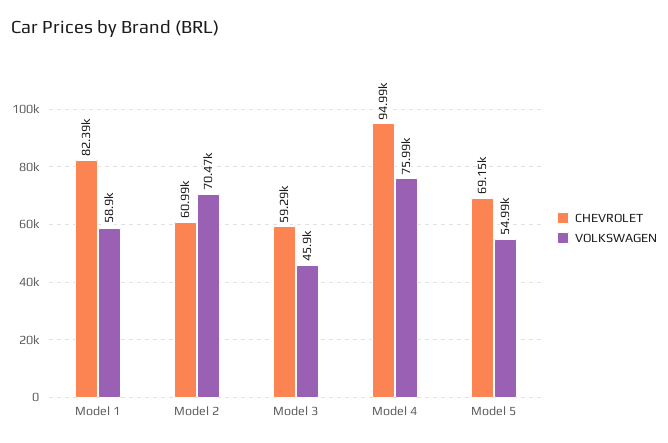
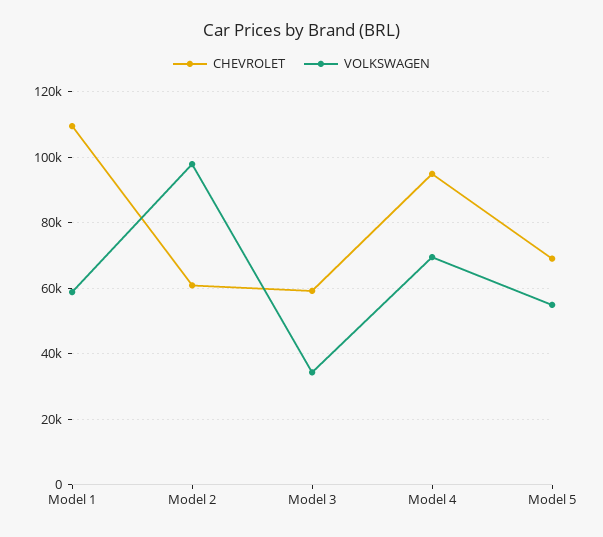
  {
    "CHEVROLET": {
-     "Model 1": 82390,
+     "Model 1": 110000,
      "Model 2": 60990,
      "Model 3": 59290,
      "Model 4": 94990,
      "Model 5": 69150
    },
    "VOLKSWAGEN": {
      "Model 1": 58900,
-     "Model 2": 70470,
+     "Model 2": 98000,
-     "Model 3": 45900,
+     "Model 3": 34000,
-     "Model 4": 75990,
+     "Model 4": 70000,
      "Model 5": 54990
    }
  }

